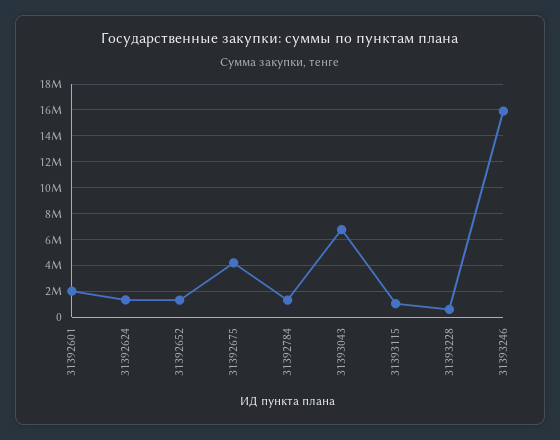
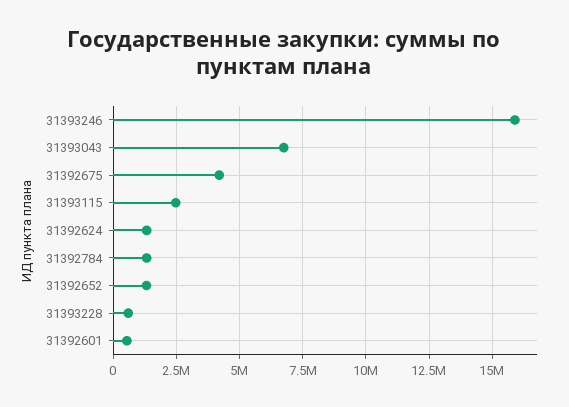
  {
-   "31392601": 2000000,
+   "31392601": 500000,
    "31392624": 1250000,
    "31392652": 1250000,
    "31392675": 4250000,
    "31392784": 1250000,
    "31393043": 6750000,
-   "31393115": 1000000,
+   "31393115": 2500000,
    "31393228": 500000,
    "31393246": 16000000
  }

